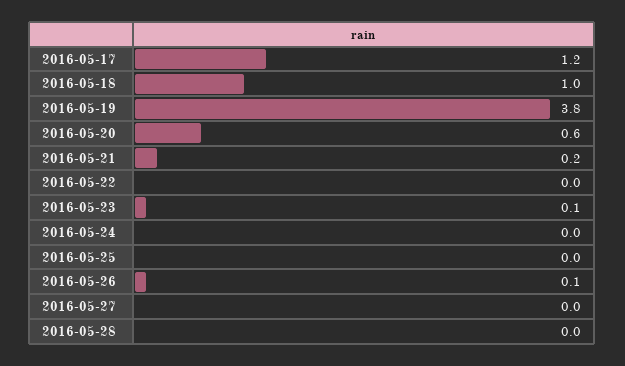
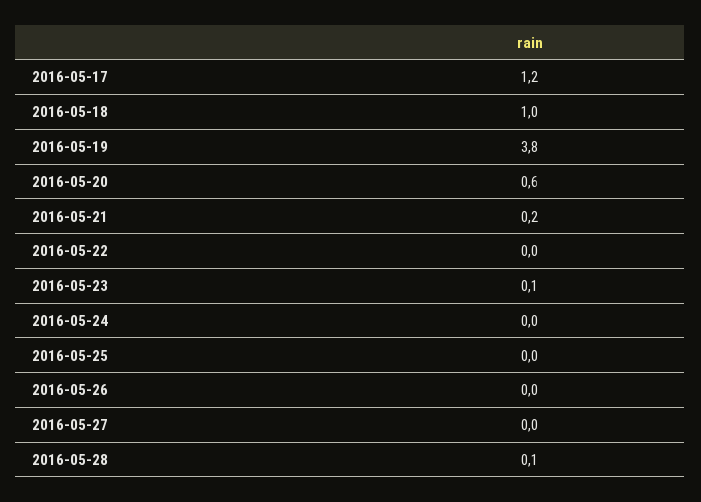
  {
    "2016-05-17": 1.2,
    "2016-05-18": 1,
    "2016-05-19": 3.8,
    "2016-05-20": 0.6,
    "2016-05-21": 0.2,
    "2016-05-22": 0,
    "2016-05-23": 0.1,
    "2016-05-24": 0,
    "2016-05-25": 0,
-   "2016-05-26": 0.1,
+   "2016-05-26": 0,
    "2016-05-27": 0,
-   "2016-05-28": 0
+   "2016-05-28": 0.1
  }

